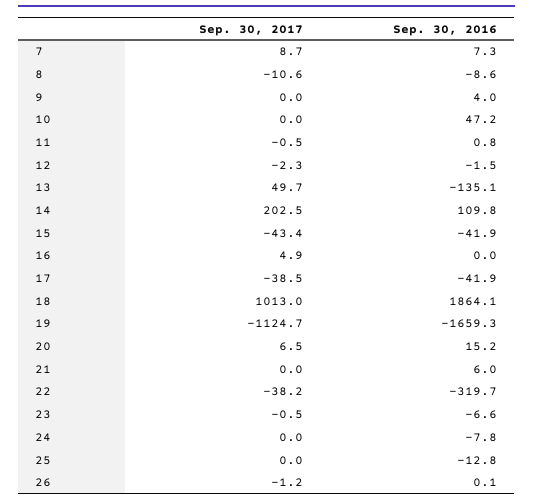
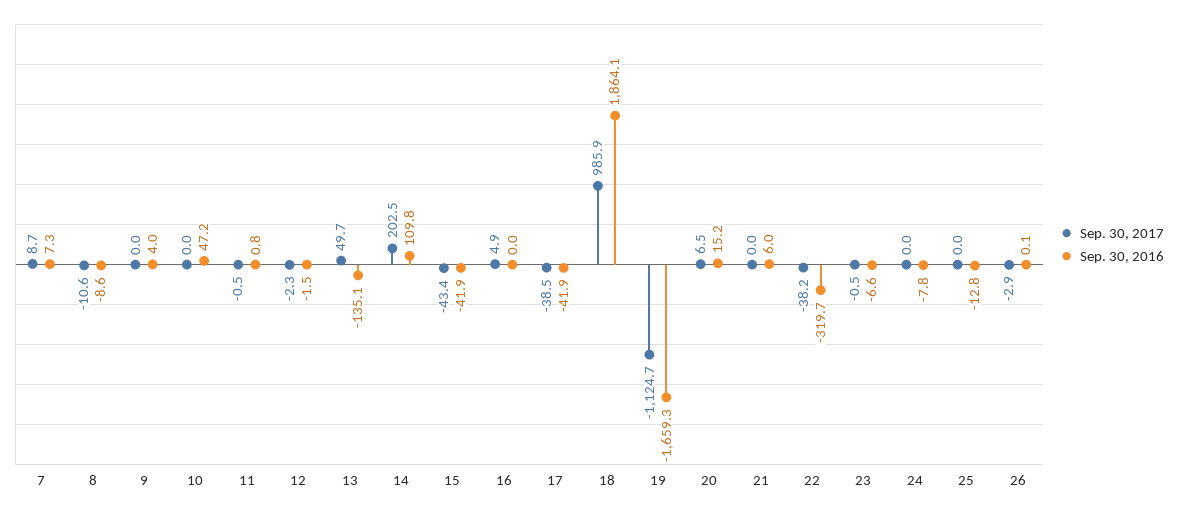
  {
    "Sep. 30, 2017": {
      "7": 8.7,
      "8": -10.6,
      "9": 0,
      "10": 0,
      "11": -0.5,
      "12": -2.3,
      "13": 49.7,
      "14": 202.5,
      "15": -43.4,
      "16": 4.9,
      "17": -38.5,
-     "18": 1013,
+     "18": 985.9,
      "19": -1124.7,
      "20": 6.5,
      "21": 0,
      "22": -38.2,
      "23": -0.5,
      "24": 0,
      "25": 0,
-     "26": -1.2
+     "26": -2.9
    },
    "Sep. 30, 2016": {
      "7": 7.3,
      "8": -8.6,
      "9": 4,
      "10": 47.2,
      "11": 0.8,
      "12": -1.5,
      "13": -135.1,
      "14": 109.8,
      "15": -41.9,
      "16": 0,
      "17": -41.9,
      "18": 1864.1,
      "19": -1659.3,
      "20": 15.2,
      "21": 6,
      "22": -319.7,
      "23": -6.6,
      "24": -7.8,
      "25": -12.8,
      "26": 0.1
    }
  }

